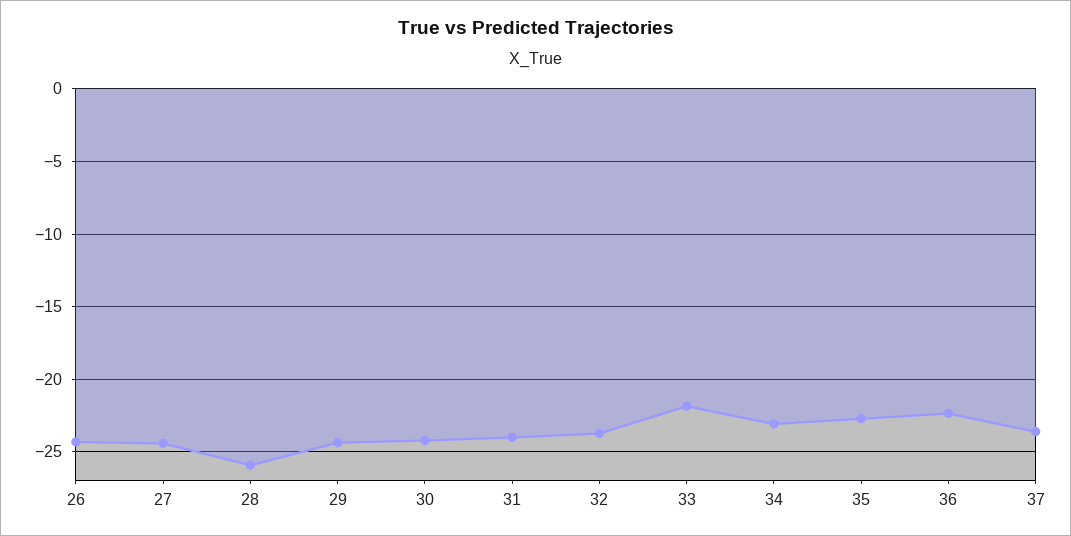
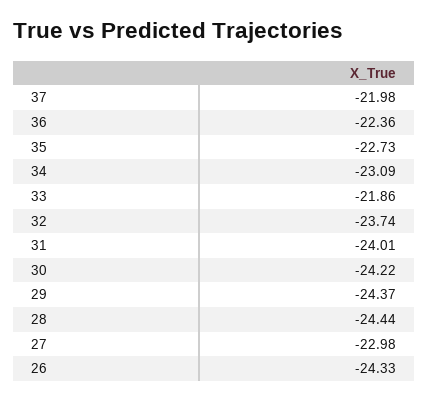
  {
    "26": -24.33,
-   "27": -24.5,
+   "27": -22.98,
-   "28": -26,
+   "28": -24.44,
    "29": -24.37,
    "30": -24.22,
    "31": -24.01,
    "32": -23.74,
    "33": -21.86,
    "34": -23.09,
    "35": -22.73,
    "36": -22.36,
-   "37": -23.5
+   "37": -21.98
  }

